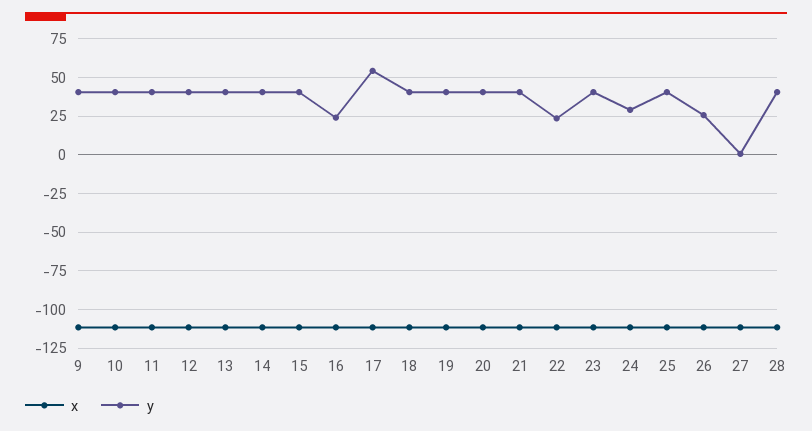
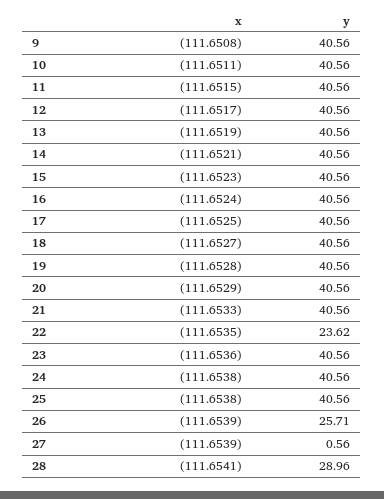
  {
    "x": {
      "9": -111.6508,
      "10": -111.6511,
      "11": -111.6515,
      "12": -111.6517,
      "13": -111.6519,
      "14": -111.6521,
      "15": -111.6523,
      "16": -111.6524,
      "17": -111.6525,
      "18": -111.6527,
      "19": -111.6528,
      "20": -111.6529,
      "21": -111.6533,
      "22": -111.6535,
      "23": -111.6536,
      "24": -111.6538,
      "25": -111.6538,
      "26": -111.6539,
      "27": -111.6539,
      "28": -111.6541
    },
    "y": {
      "9": 40.56,
      "10": 40.56,
      "11": 40.56,
      "12": 40.56,
      "13": 40.56,
      "14": 40.56,
      "15": 40.56,
-     "16": 25,
+     "16": 40.56,
-     "17": 55,
+     "17": 40.56,
      "18": 40.56,
      "19": 40.56,
      "20": 40.56,
      "21": 40.56,
      "22": 23.62,
      "23": 40.56,
-     "24": 30,
+     "24": 40.56,
      "25": 40.56,
      "26": 25.71,
      "27": 0.56,
-     "28": 40
+     "28": 28.96
    }
  }

